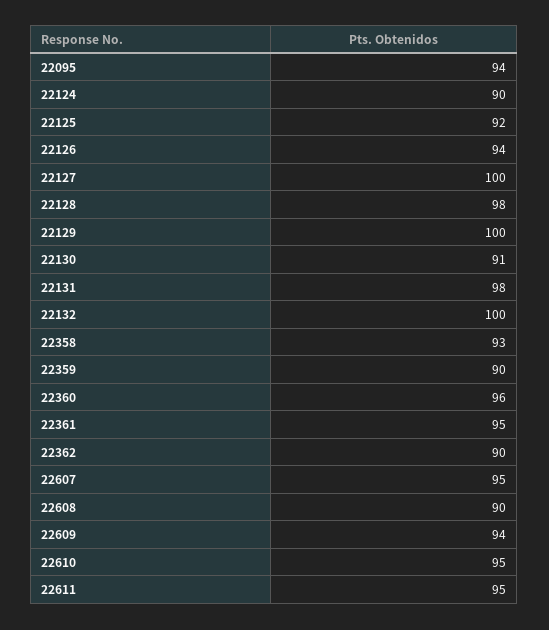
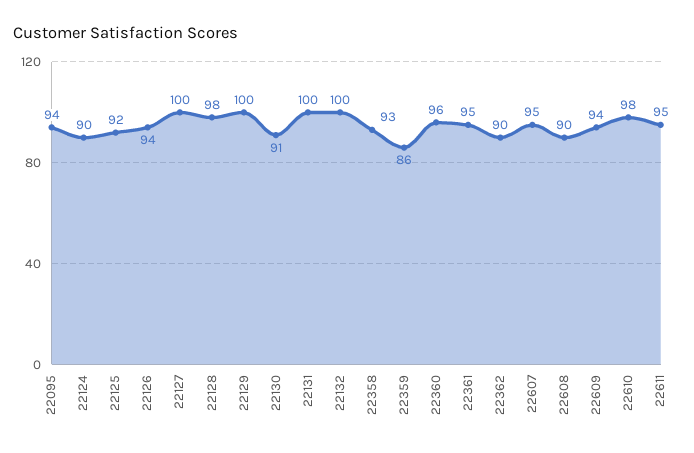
  {
    "22095": 94,
    "22124": 90,
    "22125": 92,
    "22126": 94,
    "22127": 100,
    "22128": 98,
    "22129": 100,
    "22130": 91,
-   "22131": 98,
+   "22131": 100,
    "22132": 100,
    "22358": 93,
-   "22359": 90,
+   "22359": 86,
    "22360": 96,
    "22361": 95,
    "22362": 90,
    "22607": 95,
    "22608": 90,
    "22609": 94,
-   "22610": 95,
+   "22610": 98,
    "22611": 95
  }

